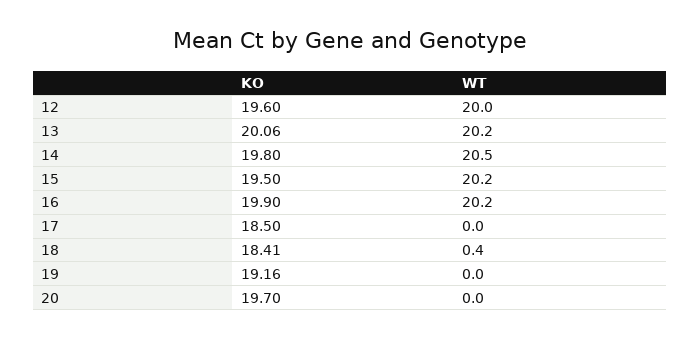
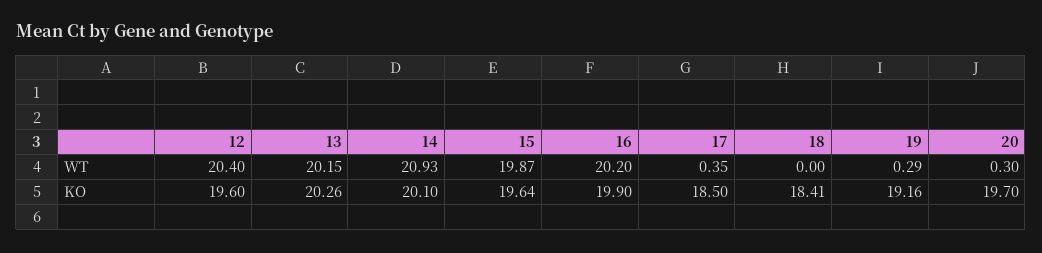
  {
    "KO": {
      "12": 19.6,
-     "13": 20.06,
+     "13": 20.26,
-     "14": 19.8,
+     "14": 20.1,
-     "15": 19.5,
+     "15": 19.64,
      "16": 19.9,
      "17": 18.5,
      "18": 18.41,
      "19": 19.16,
      "20": 19.7
    },
    "WT": {
-     "12": 20,
+     "12": 20.4,
      "13": 20.15,
-     "14": 20.5,
+     "14": 20.93,
-     "15": 20.2,
+     "15": 19.87,
      "16": 20.2,
-     "17": 0,
+     "17": 0.35,
-     "18": 0.4,
+     "18": 0,
-     "19": 0,
+     "19": 0.29,
-     "20": 0
+     "20": 0.3
    }
  }

